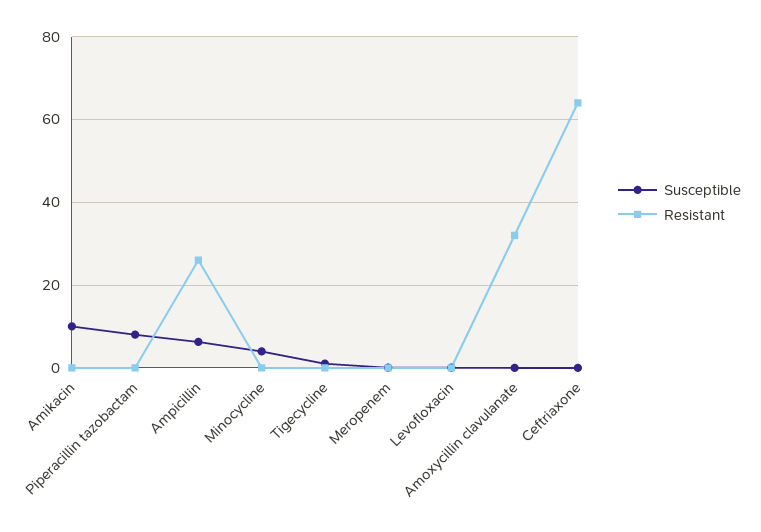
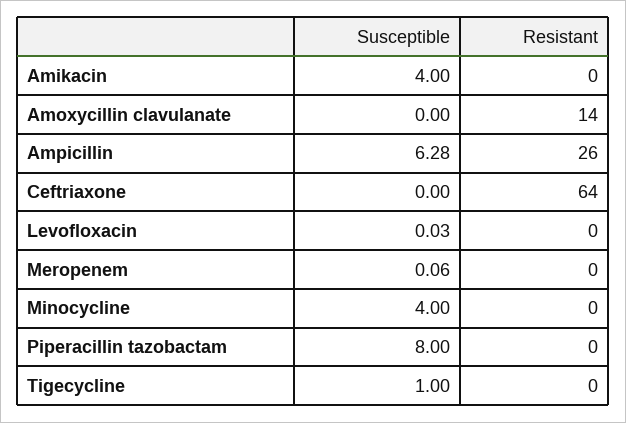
  {
    "Susceptible": {
-     "Amikacin": 10,
+     "Amikacin": 4,
      "Piperacillin tazobactam": 8,
      "Ampicillin": 6.28,
      "Minocycline": 4,
      "Tigecycline": 1,
      "Meropenem": 0.06,
      "Levofloxacin": 0.03,
      "Amoxycillin clavulanate": 0,
      "Ceftriaxone": 0
    },
    "Resistant": {
      "Amikacin": 0,
      "Piperacillin tazobactam": 0,
      "Ampicillin": 26,
      "Minocycline": 0,
      "Tigecycline": 0,
      "Meropenem": 0,
      "Levofloxacin": 0,
-     "Amoxycillin clavulanate": 32,
+     "Amoxycillin clavulanate": 14,
      "Ceftriaxone": 64
    }
  }

